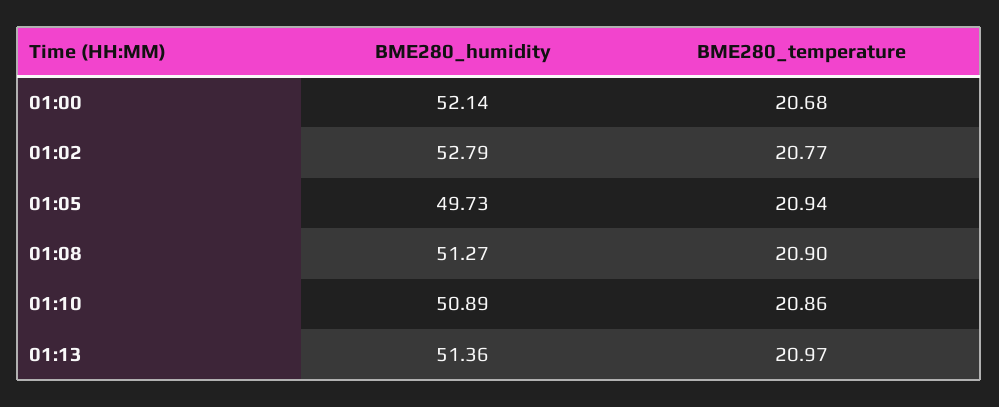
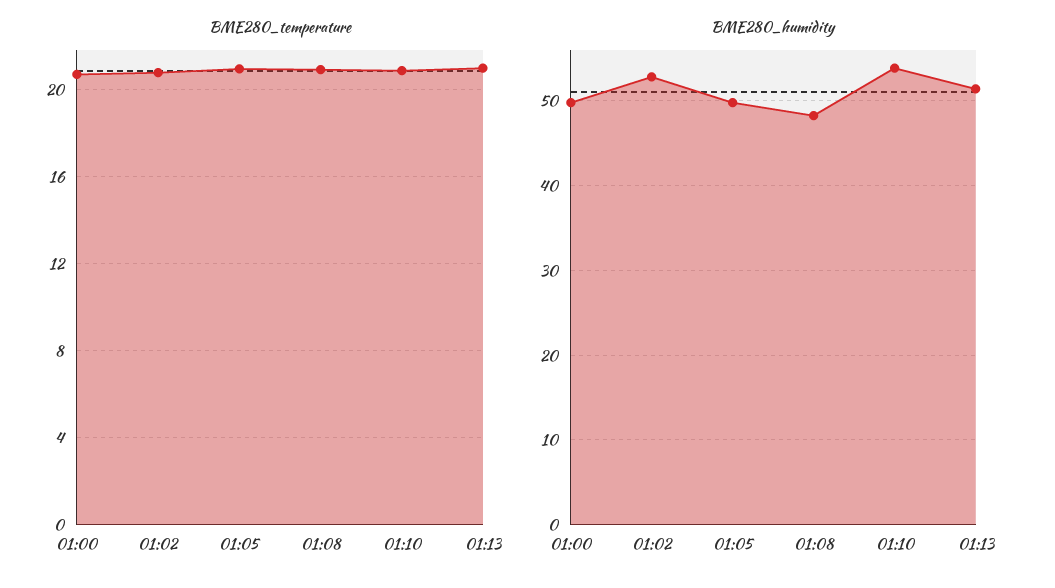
  {
    "BME280_humidity": {
-     "01:00": 52.14,
+     "01:00": 50,
      "01:02": 52.79,
      "01:05": 49.73,
-     "01:08": 51.27,
+     "01:08": 48,
-     "01:10": 50.89,
+     "01:10": 54,
      "01:13": 51.36
    },
    "BME280_temperature": {
      "01:00": 20.68,
      "01:02": 20.77,
      "01:05": 20.94,
      "01:08": 20.9,
      "01:10": 20.86,
      "01:13": 20.97
    }
  }

